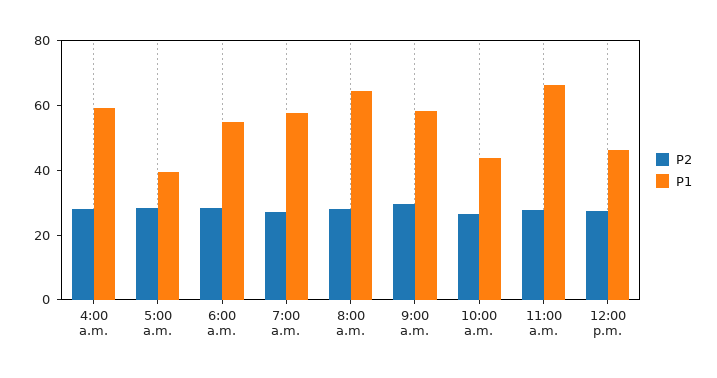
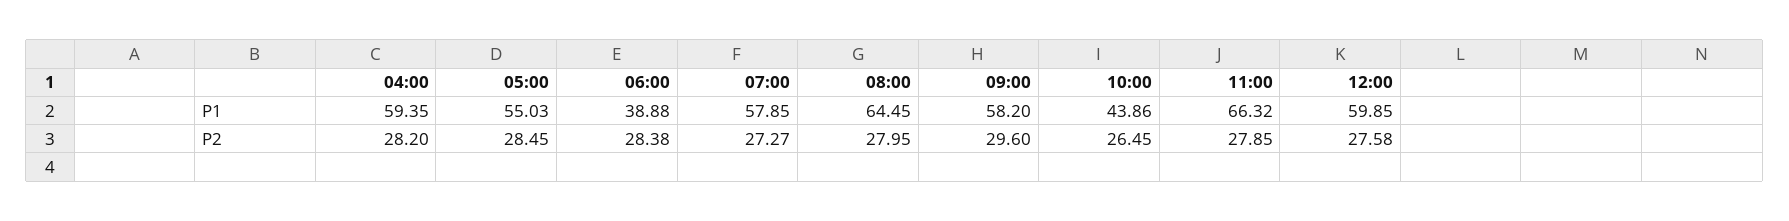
  {
    "P2": {
      "4:00 a.m.": 28.2,
      "5:00 a.m.": 28.45,
      "6:00 a.m.": 28.38,
      "7:00 a.m.": 27.27,
      "8:00 a.m.": 27.95,
      "9:00 a.m.": 29.6,
      "10:00 a.m.": 26.45,
      "11:00 a.m.": 27.85,
      "12:00 p.m.": 27.58
    },
    "P1": {
      "4:00 a.m.": 59.35,
-     "5:00 a.m.": 40,
+     "5:00 a.m.": 55.03,
-     "6:00 a.m.": 55,
+     "6:00 a.m.": 38.88,
      "7:00 a.m.": 57.85,
      "8:00 a.m.": 64.45,
      "9:00 a.m.": 58.2,
      "10:00 a.m.": 43.86,
      "11:00 a.m.": 66.32,
-     "12:00 p.m.": 45
+     "12:00 p.m.": 59.85
    }
  }

